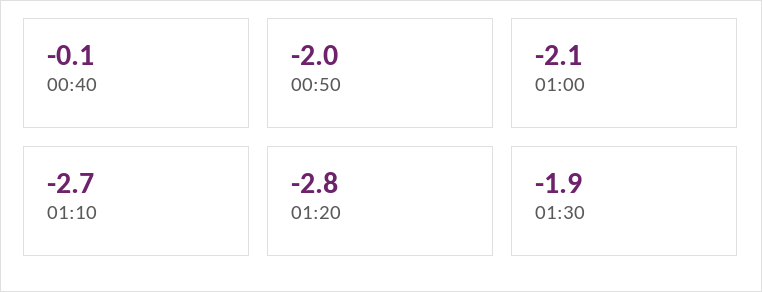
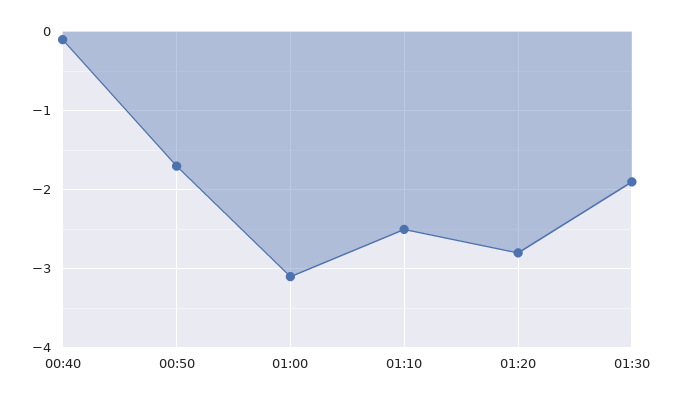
  {
    "00:40": -0.1,
-   "00:50": -2,
+   "00:50": -1.7,
-   "01:00": -2.1,
+   "01:00": -3.1,
-   "01:10": -2.7,
+   "01:10": -2.5,
    "01:20": -2.8,
    "01:30": -1.9
  }

